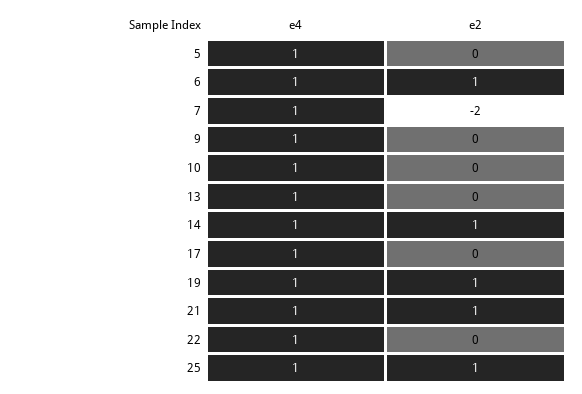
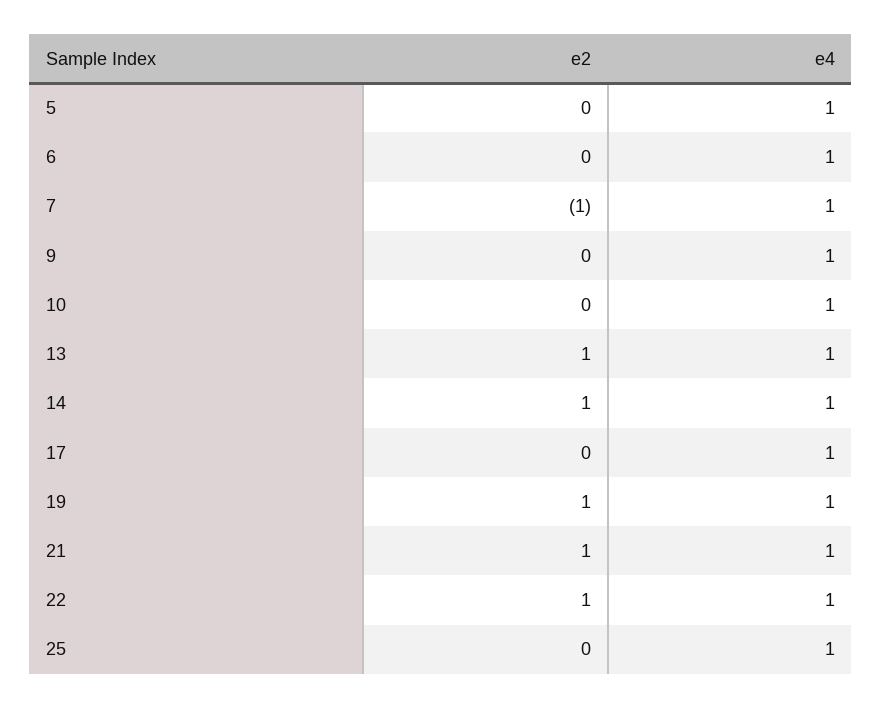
  {
    "e4": {
      "5": 1,
      "6": 1,
      "7": 1,
      "9": 1,
      "10": 1,
      "13": 1,
      "14": 1,
      "17": 1,
      "19": 1,
      "21": 1,
      "22": 1,
      "25": 1
    },
    "e2": {
      "5": 0,
-     "6": 1,
+     "6": 0,
-     "7": -2,
+     "7": -1,
      "9": 0,
      "10": 0,
-     "13": 0,
+     "13": 1,
      "14": 1,
      "17": 0,
      "19": 1,
      "21": 1,
-     "22": 0,
+     "22": 1,
-     "25": 1
+     "25": 0
    }
  }

